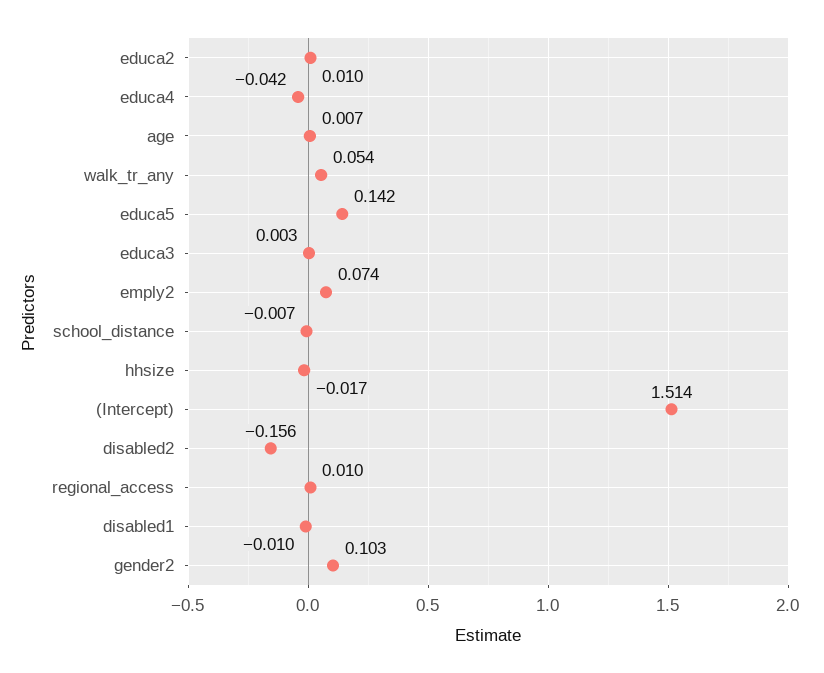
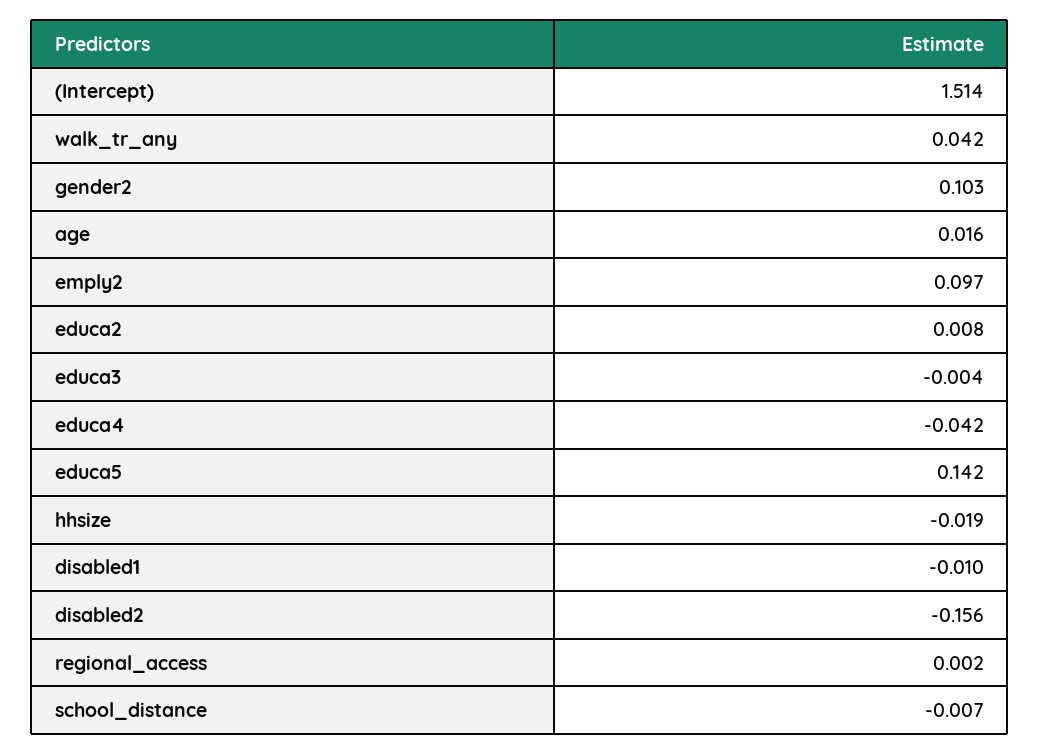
  {
-   "educa2": 0.01,
+   "educa2": 0.008,
    "educa4": -0.042,
-   "age": 0.007,
+   "age": 0.016,
-   "walk_tr_any": 0.054,
+   "walk_tr_any": 0.042,
    "educa5": 0.142,
-   "educa3": 0.003,
+   "educa3": -0.004,
-   "emply2": 0.074,
+   "emply2": 0.097,
    "school_distance": -0.007,
-   "hhsize": -0.017,
+   "hhsize": -0.019,
    "(Intercept)": 1.514,
    "disabled2": -0.156,
-   "regional_access": 0.01,
+   "regional_access": 0.002,
    "disabled1": -0.01,
    "gender2": 0.103
  }

